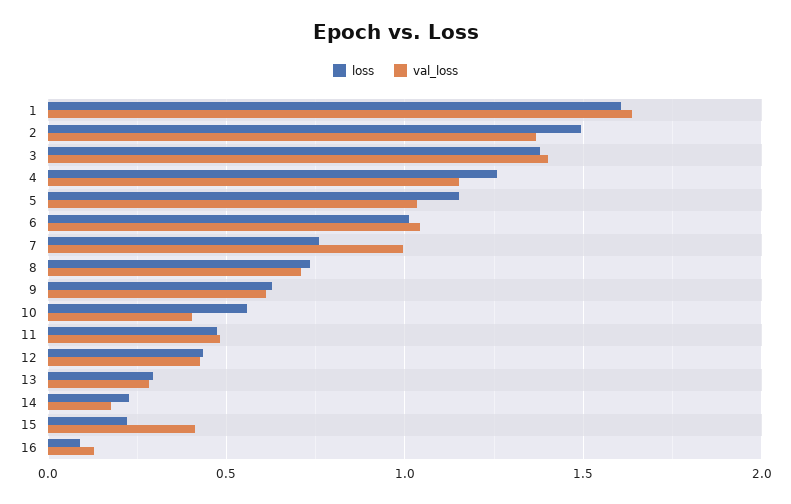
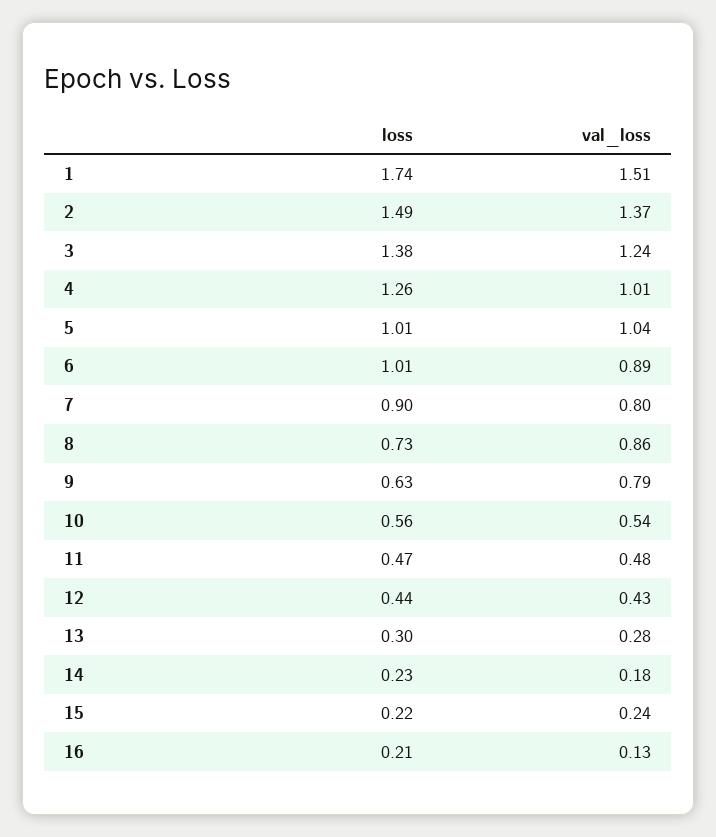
  {
    "loss": {
-     "1": 1.6,
+     "1": 1.74,
      "2": 1.49,
      "3": 1.38,
      "4": 1.26,
-     "5": 1.15,
+     "5": 1.01,
      "6": 1.01,
-     "7": 0.75,
+     "7": 0.9,
      "8": 0.73,
      "9": 0.63,
      "10": 0.56,
      "11": 0.47,
      "12": 0.44,
      "13": 0.3,
      "14": 0.23,
      "15": 0.22,
-     "16": 0.1
+     "16": 0.21
    },
    "val_loss": {
-     "1": 1.65,
+     "1": 1.51,
      "2": 1.37,
-     "3": 1.4,
+     "3": 1.24,
-     "4": 1.15,
+     "4": 1.01,
      "5": 1.04,
-     "6": 1.05,
+     "6": 0.89,
-     "7": 1,
+     "7": 0.8,
-     "8": 0.7,
+     "8": 0.86,
-     "9": 0.6,
+     "9": 0.79,
-     "10": 0.4,
+     "10": 0.54,
      "11": 0.48,
      "12": 0.43,
      "13": 0.28,
      "14": 0.18,
-     "15": 0.4,
+     "15": 0.24,
      "16": 0.13
    }
  }

